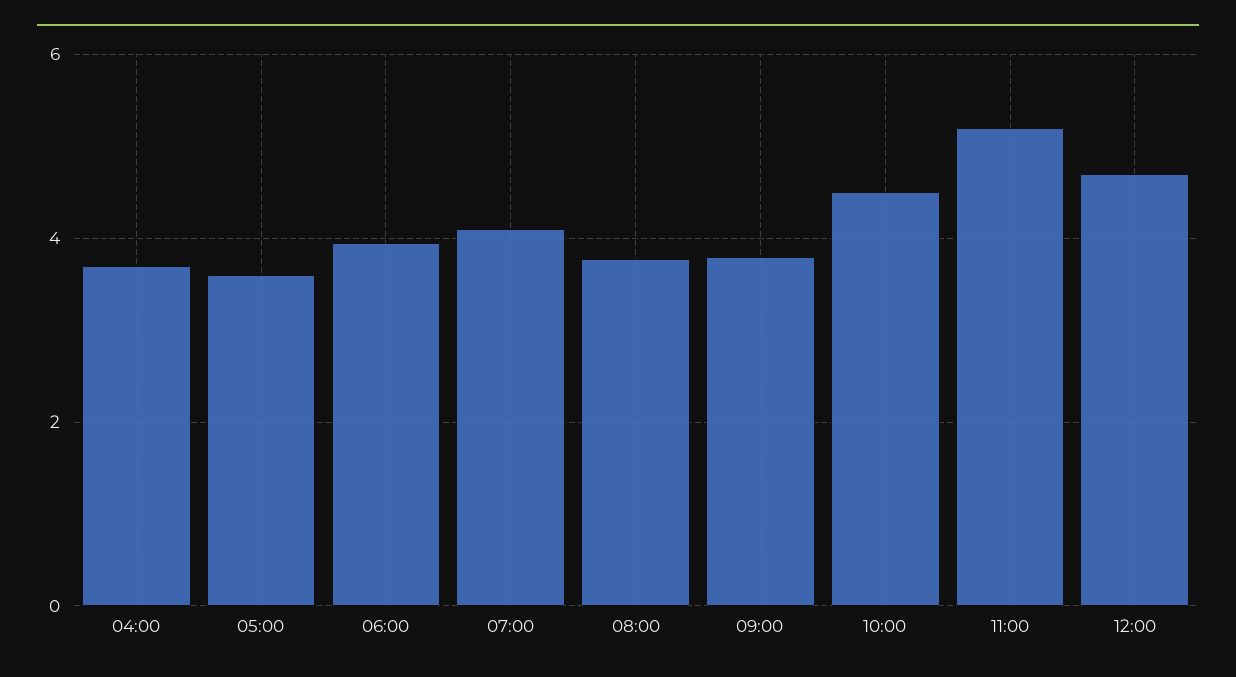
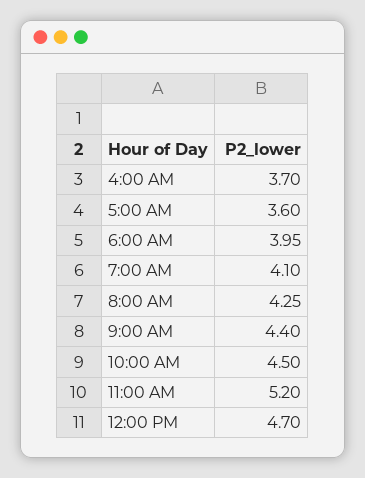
  {
    "04:00": 3.7,
    "05:00": 3.6,
    "06:00": 3.95,
    "07:00": 4.1,
-   "08:00": 3.8,
+   "08:00": 4.25,
-   "09:00": 3.8,
+   "09:00": 4.4,
    "10:00": 4.5,
    "11:00": 5.2,
    "12:00": 4.7
  }

